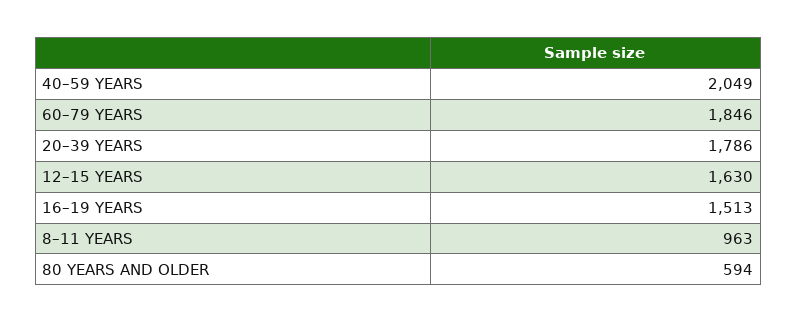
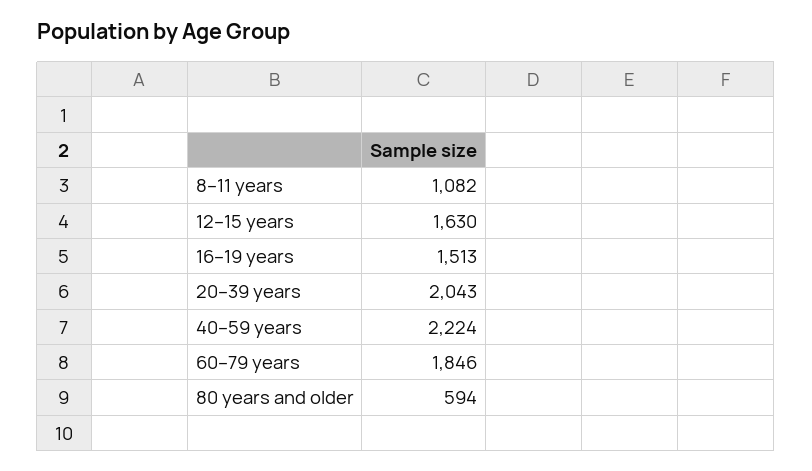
  {
-   "40–59 YEARS": 2049,
+   "40–59 YEARS": 2224,
    "60–79 YEARS": 1846,
-   "20–39 YEARS": 1786,
+   "20–39 YEARS": 2043,
    "12–15 YEARS": 1630,
    "16–19 YEARS": 1513,
-   "8–11 YEARS": 963,
+   "8–11 YEARS": 1082,
    "80 YEARS AND OLDER": 594
  }

